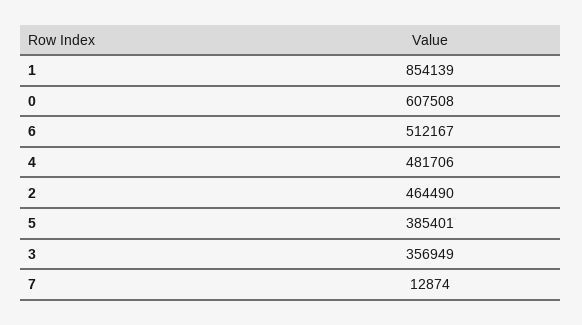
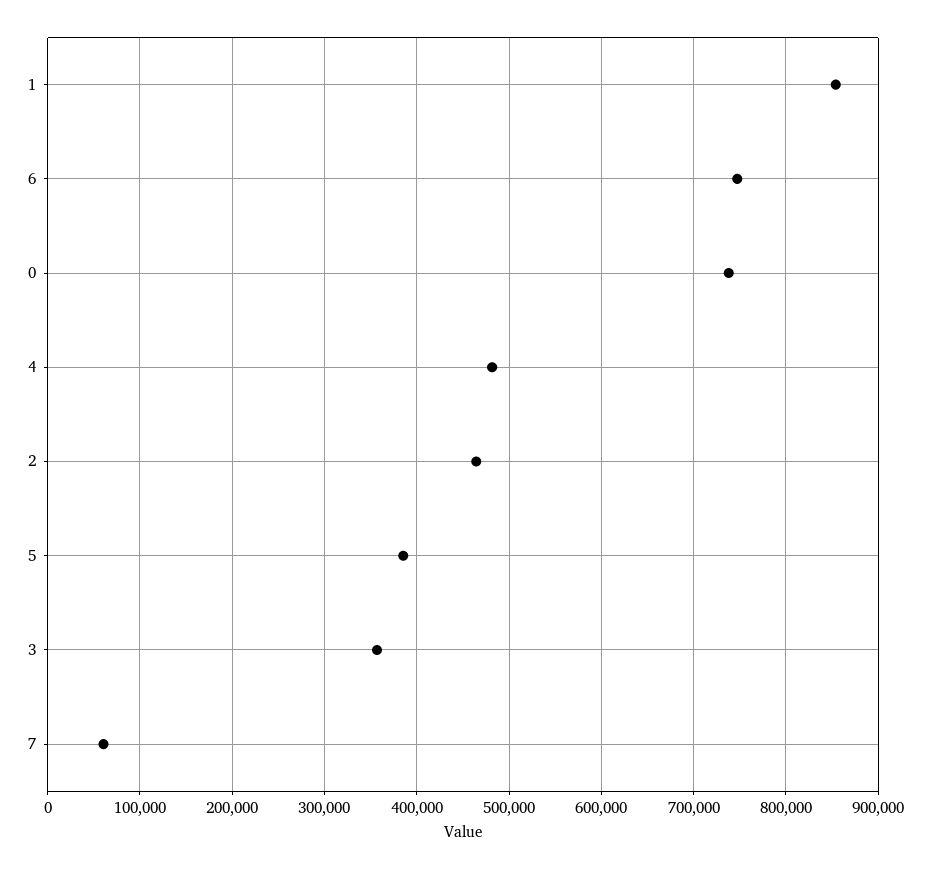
  {
    "1": 854139,
-   "0": 607508,
+   "0": 740000,
-   "6": 512167,
+   "6": 750000,
    "4": 481706,
    "2": 464490,
    "5": 385401,
    "3": 356949,
-   "7": 12874
+   "7": 60000
  }

